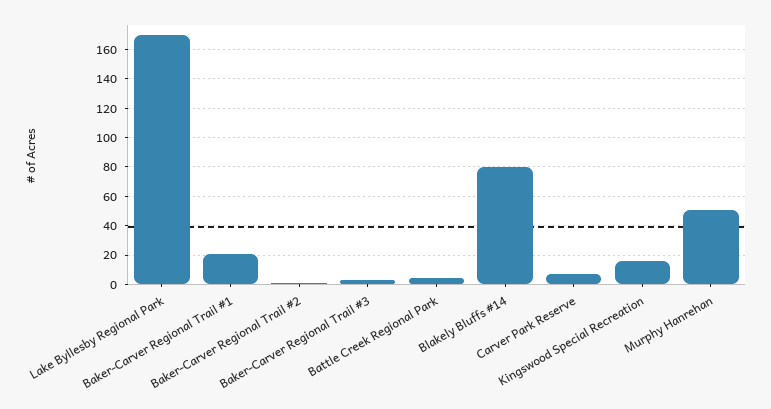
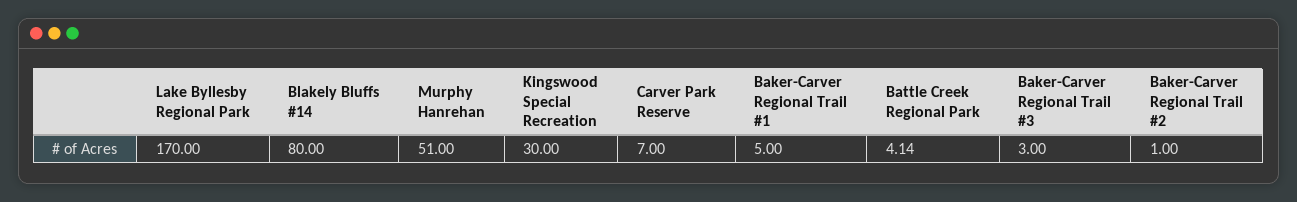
  {
    "Lake Byllesby Regional Park": 170,
-   "Baker-Carver Regional Trail #1": 20,
+   "Baker-Carver Regional Trail #1": 5,
    "Baker-Carver Regional Trail #2": 1,
    "Baker-Carver Regional Trail #3": 3,
    "Battle Creek Regional Park": 4.14,
    "Blakely Bluffs #14": 80,
    "Carver Park Reserve": 7,
-   "Kingswood Special Recreation": 15,
+   "Kingswood Special Recreation": 30,
    "Murphy Hanrehan": 51
  }

